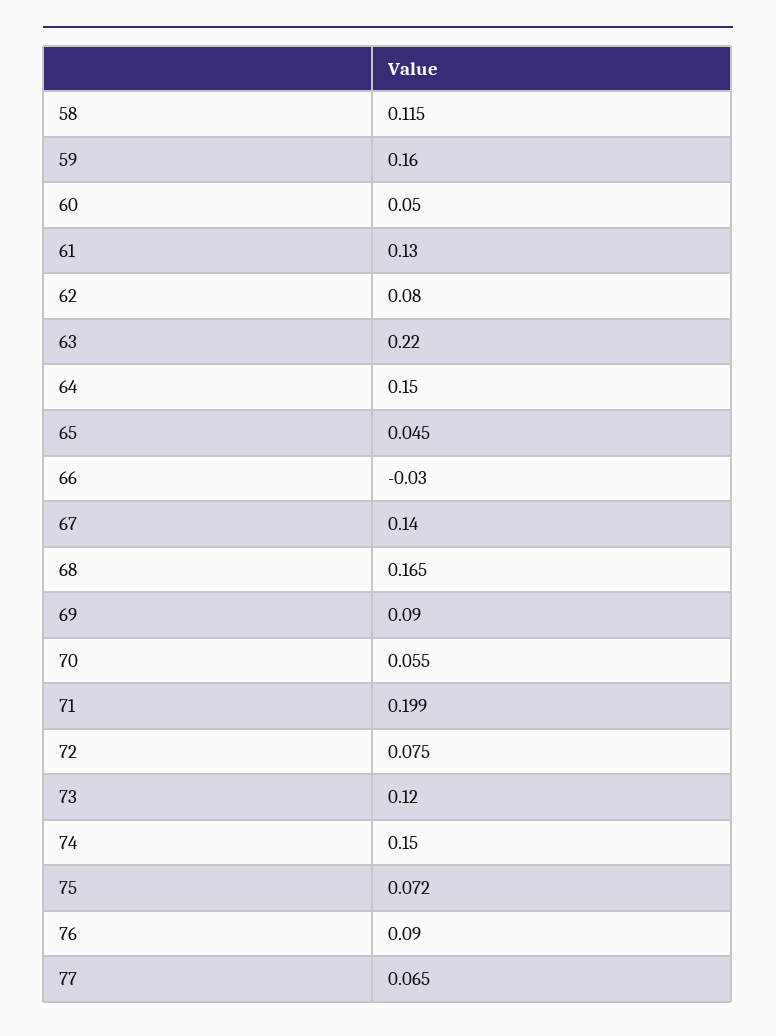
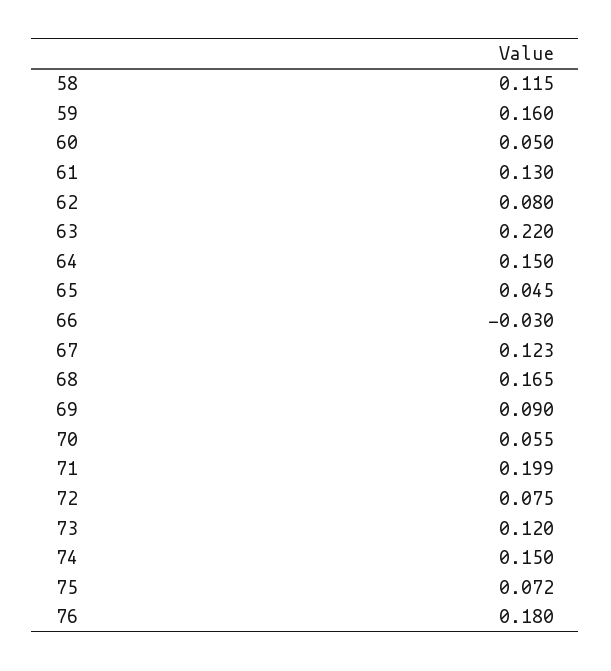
  {
    "58": 0.115,
    "59": 0.16,
    "60": 0.05,
    "61": 0.13,
    "62": 0.08,
    "63": 0.22,
    "64": 0.15,
    "65": 0.045,
    "66": -0.03,
-   "67": 0.14,
+   "67": 0.123,
    "68": 0.165,
    "69": 0.09,
    "70": 0.055,
    "71": 0.199,
    "72": 0.075,
    "73": 0.12,
    "74": 0.15,
    "75": 0.072,
-   "76": 0.09,
+   "76": 0.18
-   "77": 0.065
  }

